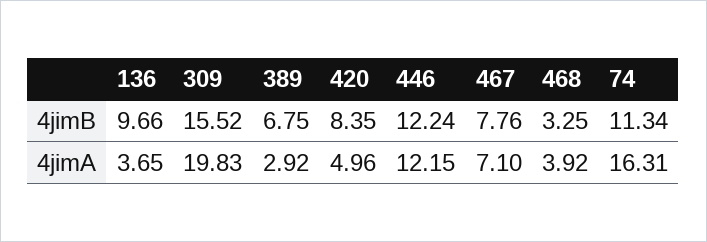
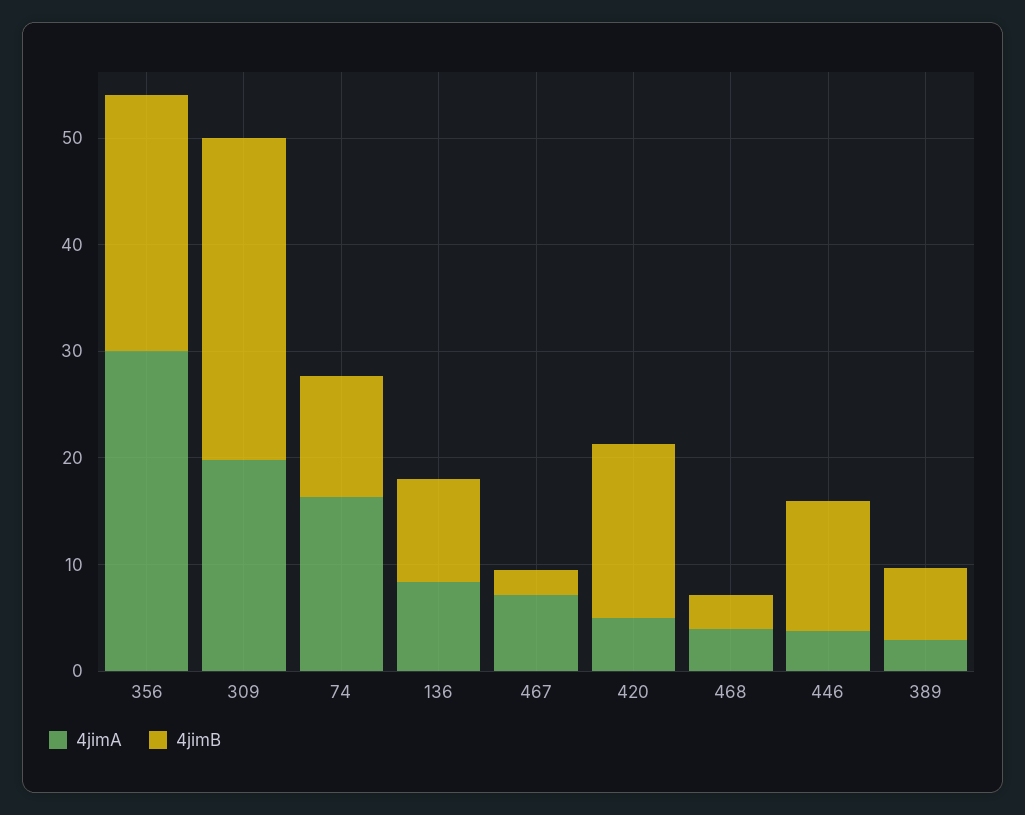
  {
    "4jimB": {
      "136": 9.66,
-     "309": 15.52,
+     "309": 30,
      "389": 6.75,
-     "420": 8.35,
+     "420": 16,
      "446": 12.24,
-     "467": 7.76,
+     "467": 2,
      "468": 3.25,
-     "74": 11.34
+     "74": 11.34,
+     "356": 24
    },
    "4jimA": {
-     "136": 3.65,
+     "136": 8,
      "309": 19.83,
      "389": 2.92,
      "420": 4.96,
-     "446": 12.15,
+     "446": 4,
      "467": 7.1,
      "468": 3.92,
-     "74": 16.31
+     "74": 16.31,
+     "356": 30
    }
  }

